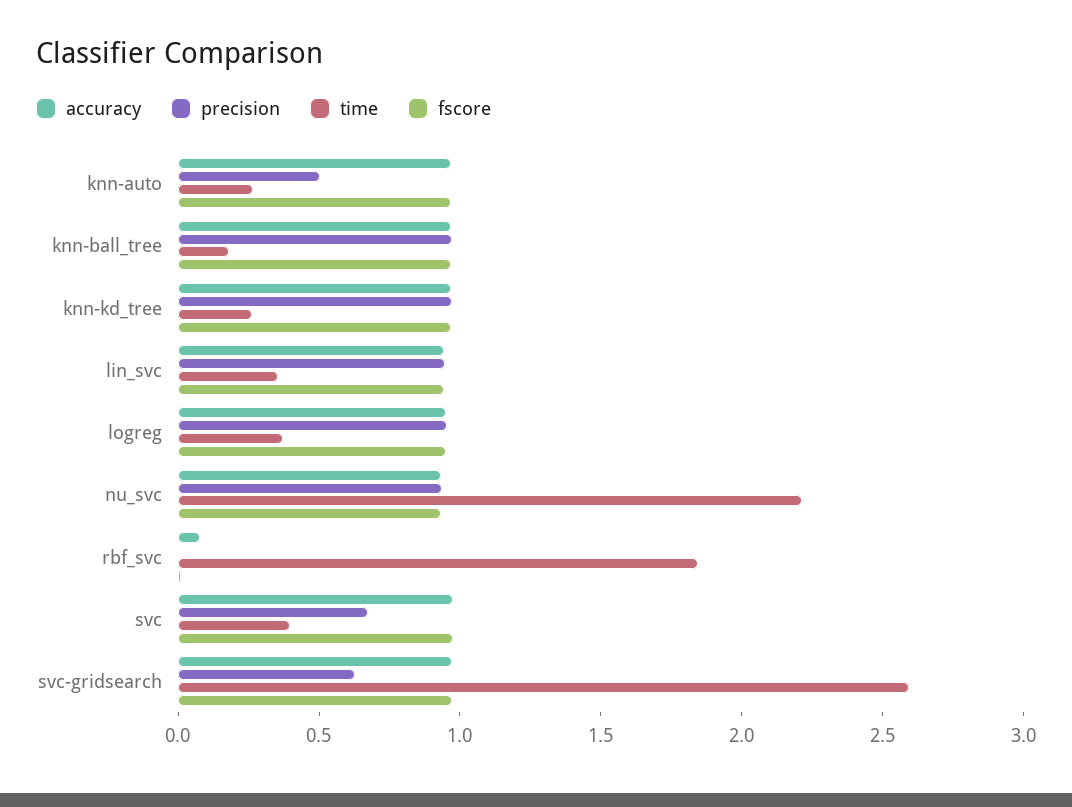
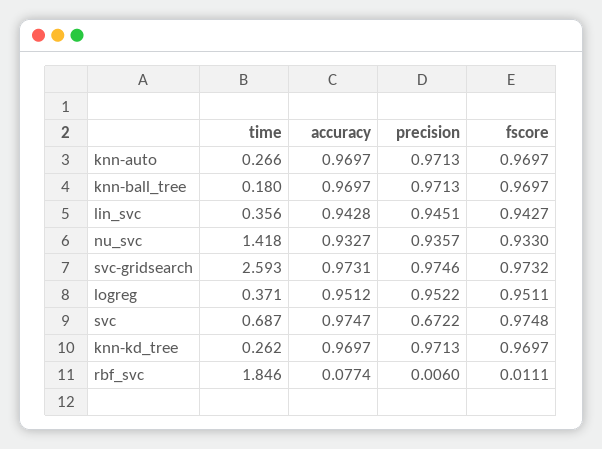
  {
    "accuracy": {
      "knn-auto": 0.9697,
      "knn-ball_tree": 0.9697,
      "knn-kd_tree": 0.9697,
      "lin_svc": 0.9428,
      "logreg": 0.9512,
      "nu_svc": 0.9327,
      "rbf_svc": 0.0774,
      "svc": 0.9747,
      "svc-gridsearch": 0.9731
    },
    "precision": {
-     "knn-auto": 0.5,
+     "knn-auto": 0.9713,
      "knn-ball_tree": 0.9713,
      "knn-kd_tree": 0.9713,
      "lin_svc": 0.9451,
      "logreg": 0.9522,
      "nu_svc": 0.9357,
      "rbf_svc": 0.006,
      "svc": 0.6722,
-     "svc-gridsearch": 0.6
+     "svc-gridsearch": 0.9746
    },
    "time": {
      "knn-auto": 0.266,
      "knn-ball_tree": 0.18,
      "knn-kd_tree": 0.262,
      "lin_svc": 0.356,
      "logreg": 0.371,
-     "nu_svc": 2.2,
+     "nu_svc": 1.418,
      "rbf_svc": 1.846,
-     "svc": 0.4,
+     "svc": 0.687,
      "svc-gridsearch": 2.593
    },
    "fscore": {
      "knn-auto": 0.9697,
      "knn-ball_tree": 0.9697,
      "knn-kd_tree": 0.9697,
      "lin_svc": 0.9427,
      "logreg": 0.9511,
      "nu_svc": 0.933,
      "rbf_svc": 0.0111,
      "svc": 0.9748,
      "svc-gridsearch": 0.9732
    }
  }

